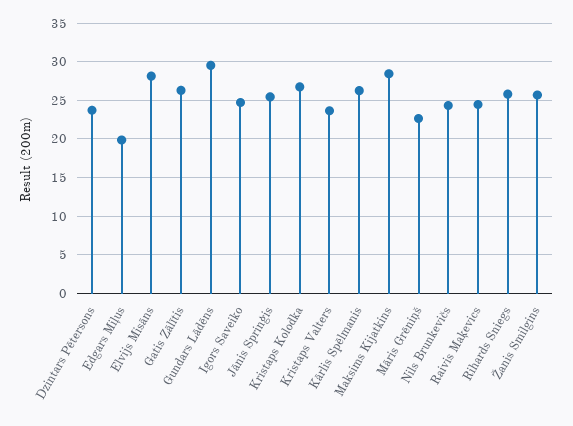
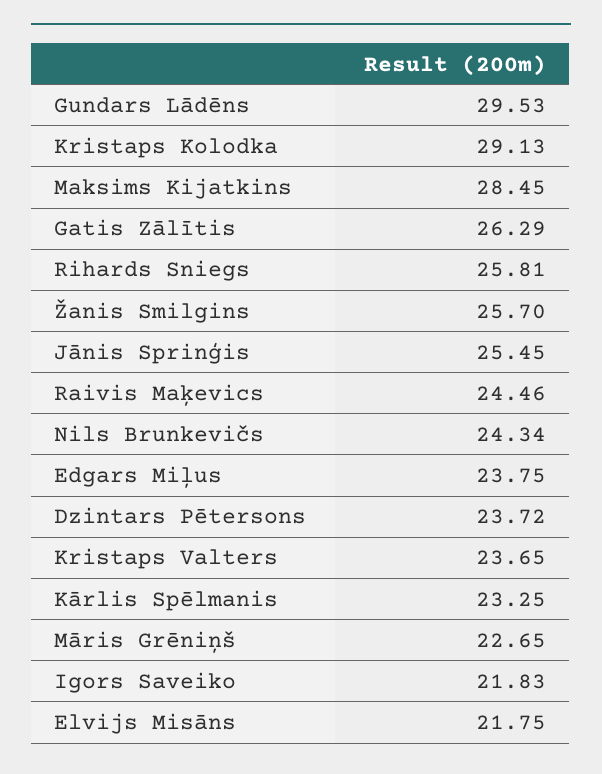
  {
    "Dzintars Pētersons": 23.72,
-   "Edgars Miļus": 20,
+   "Edgars Miļus": 23.75,
-   "Elvijs Misāns": 28,
+   "Elvijs Misāns": 21.75,
    "Gatis Zālītis": 26.29,
    "Gundars Lādēns": 29.53,
-   "Igors Saveiko": 25,
+   "Igors Saveiko": 21.83,
    "Jānis Sprinģis": 25.45,
-   "Kristaps Kolodka": 27,
+   "Kristaps Kolodka": 29.13,
    "Kristaps Valters": 23.65,
-   "Kārlis Spēlmanis": 26,
+   "Kārlis Spēlmanis": 23.25,
    "Maksims Kijatkins": 28.45,
    "Māris Grēniņš": 22.65,
    "Nils Brunkevičs": 24.34,
    "Raivis Maķevics": 24.46,
    "Rihards Sniegs": 25.81,
    "Žanis Smilgins": 25.7
  }

